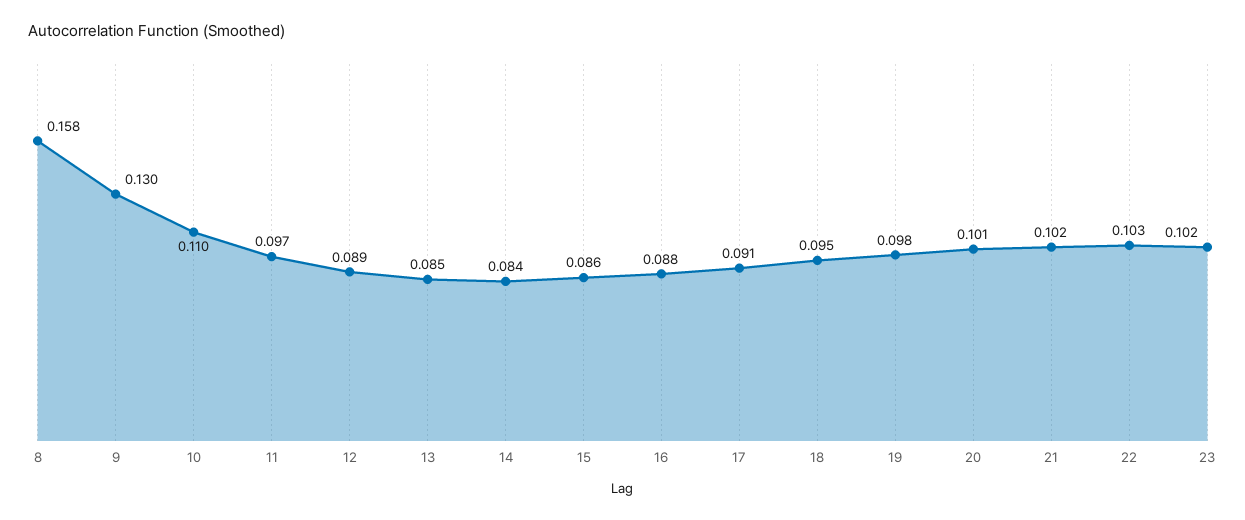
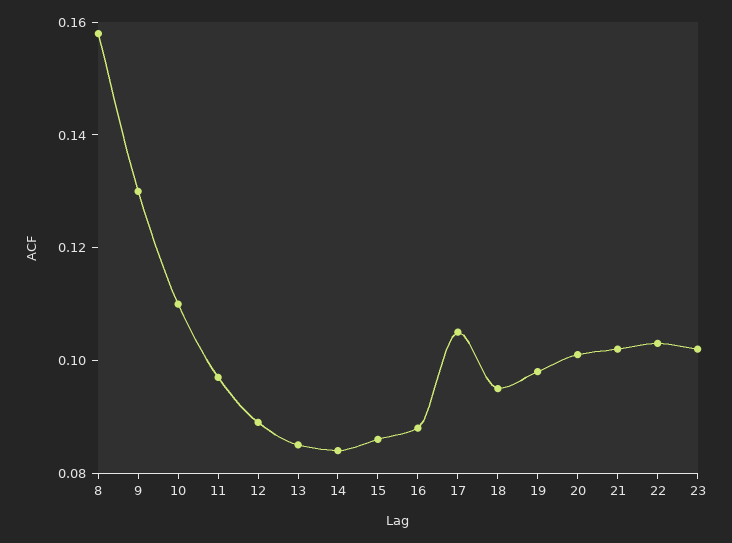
  {
    "8": 0.158,
    "9": 0.13,
    "10": 0.11,
    "11": 0.097,
    "12": 0.089,
    "13": 0.085,
    "14": 0.084,
    "15": 0.086,
    "16": 0.088,
-   "17": 0.091,
+   "17": 0.105,
    "18": 0.095,
    "19": 0.098,
    "20": 0.101,
    "21": 0.102,
    "22": 0.103,
    "23": 0.102
  }

